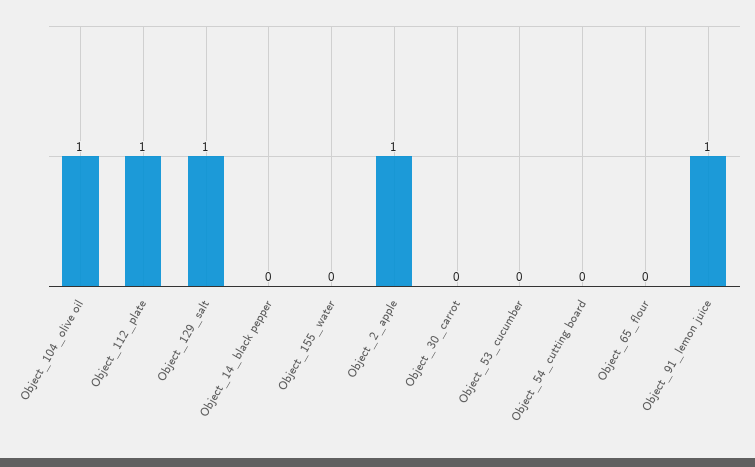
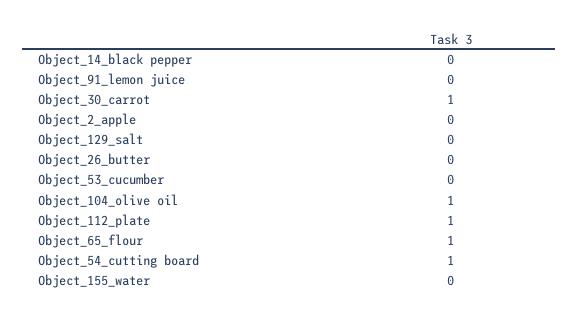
  {
    "Object_104_olive oil": 1,
    "Object_112_plate": 1,
-   "Object_129_salt": 1,
+   "Object_129_salt": 0,
    "Object_14_black pepper": 0,
    "Object_155_water": 0,
-   "Object_2_apple": 1,
+   "Object_2_apple": 0,
-   "Object_30_carrot": 0,
+   "Object_30_carrot": 1,
    "Object_53_cucumber": 0,
-   "Object_54_cutting board": 0,
+   "Object_54_cutting board": 1,
-   "Object_65_flour": 0,
+   "Object_65_flour": 1,
-   "Object_91_lemon juice": 1
+   "Object_91_lemon juice": 0,
+   "Object_26_butter": 0
  }

